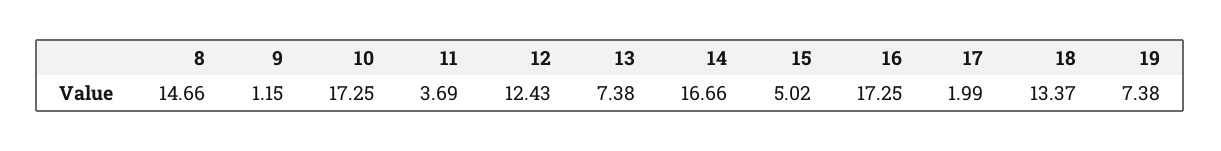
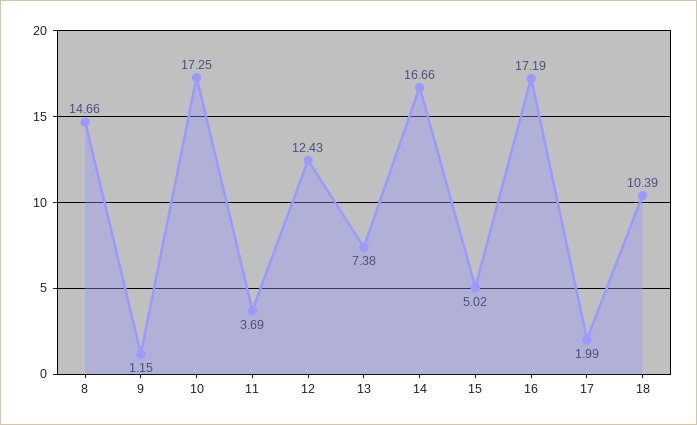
  {
    "8": 14.66,
    "9": 1.15,
    "10": 17.25,
    "11": 3.69,
    "12": 12.43,
    "13": 7.38,
    "14": 16.66,
    "15": 5.02,
-   "16": 17.25,
+   "16": 17.19,
    "17": 1.99,
-   "18": 13.37,
+   "18": 10.39
-   "19": 7.38
  }

